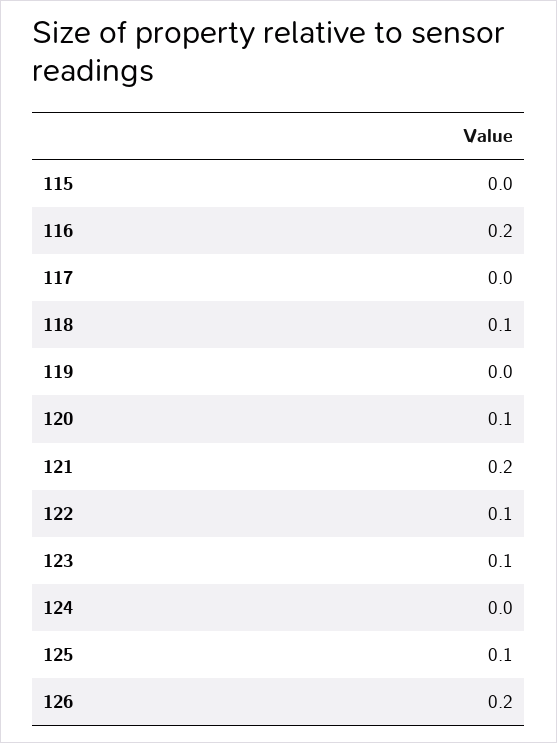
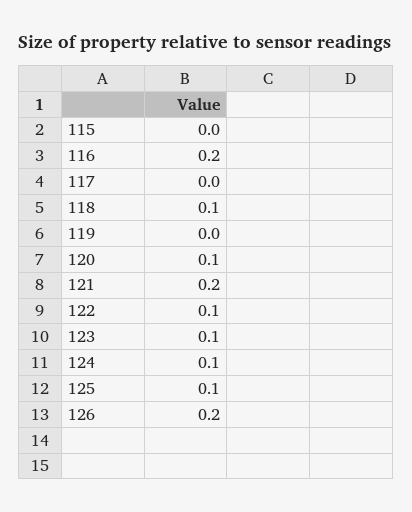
  {
    "115": 0,
    "116": 0.2,
    "117": 0,
    "118": 0.1,
    "119": 0,
    "120": 0.1,
    "121": 0.2,
    "122": 0.1,
    "123": 0.1,
-   "124": 0,
+   "124": 0.1,
    "125": 0.1,
    "126": 0.2
  }

